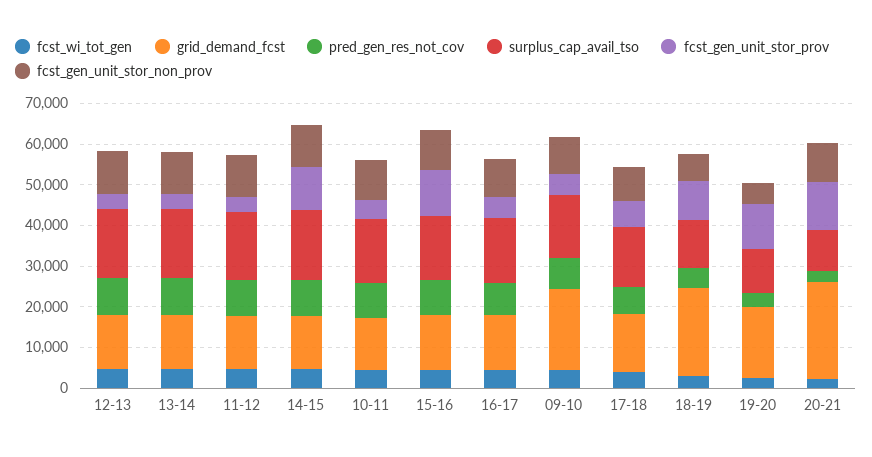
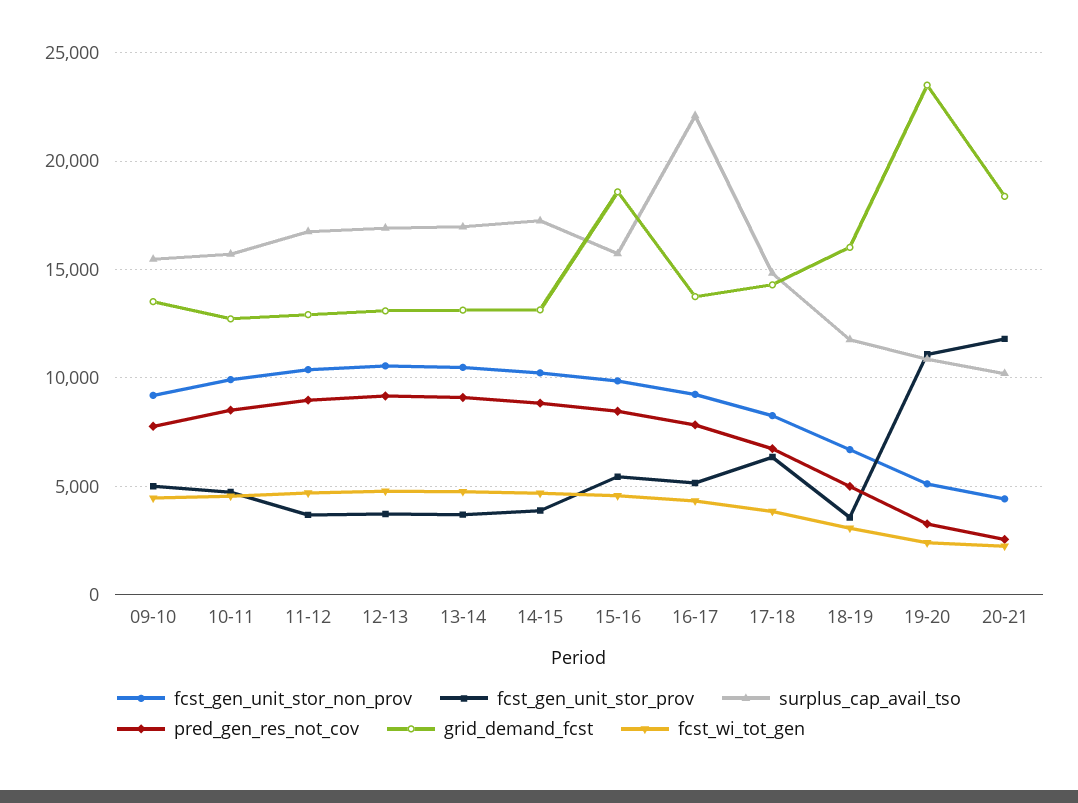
  {
    "fcst_wi_tot_gen": {
      "12-13": 5000,
      "13-14": 5000,
      "11-12": 4500,
      "14-15": 4500,
      "10-11": 4500,
      "15-16": 4500,
      "16-17": 4500,
      "09-10": 4500,
      "17-18": 4000,
      "18-19": 3000,
      "19-20": 2500,
      "20-21": 2000
    },
    "grid_demand_fcst": {
      "12-13": 13000,
      "13-14": 13000,
      "11-12": 13000,
      "14-15": 13000,
      "10-11": 12500,
-     "15-16": 14000,
+     "15-16": 18500,
      "16-17": 14000,
-     "09-10": 20000,
+     "09-10": 13500,
      "17-18": 14500,
-     "18-19": 22000,
+     "18-19": 16000,
-     "19-20": 18000,
+     "19-20": 23500,
-     "20-21": 24000
+     "20-21": 18500
    },
    "pred_gen_res_not_cov": {
      "12-13": 9000,
      "13-14": 9000,
      "11-12": 9000,
      "14-15": 9000,
      "10-11": 8500,
      "15-16": 8500,
      "16-17": 8000,
      "09-10": 8000,
      "17-18": 6500,
      "18-19": 5000,
      "19-20": 3500,
      "20-21": 2500
    },
    "surplus_cap_avail_tso": {
      "12-13": 17000,
      "13-14": 17000,
      "11-12": 16500,
      "14-15": 17000,
      "10-11": 15500,
      "15-16": 15500,
-     "16-17": 16000,
+     "16-17": 22000,
      "09-10": 15500,
      "17-18": 15000,
      "18-19": 12000,
      "19-20": 11000,
      "20-21": 10000
    },
    "fcst_gen_unit_stor_prov": {
      "12-13": 3500,
      "13-14": 3500,
      "11-12": 3500,
-     "14-15": 10000,
+     "14-15": 4000,
      "10-11": 4500,
-     "15-16": 12000,
+     "15-16": 5500,
      "16-17": 5000,
      "09-10": 5000,
      "17-18": 6500,
-     "18-19": 10000,
+     "18-19": 3500,
      "19-20": 11000,
      "20-21": 12000
    },
    "fcst_gen_unit_stor_non_prov": {
      "12-13": 10500,
      "13-14": 10500,
      "11-12": 10500,
      "14-15": 10000,
      "10-11": 10000,
      "15-16": 10000,
      "16-17": 9000,
      "09-10": 9000,
      "17-18": 8500,
      "18-19": 6500,
      "19-20": 5000,
-     "20-21": 10000
+     "20-21": 4500
    }
  }

